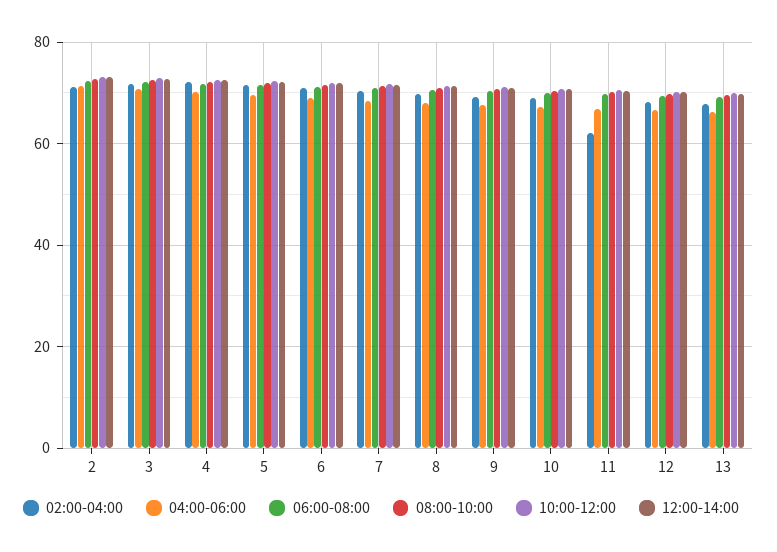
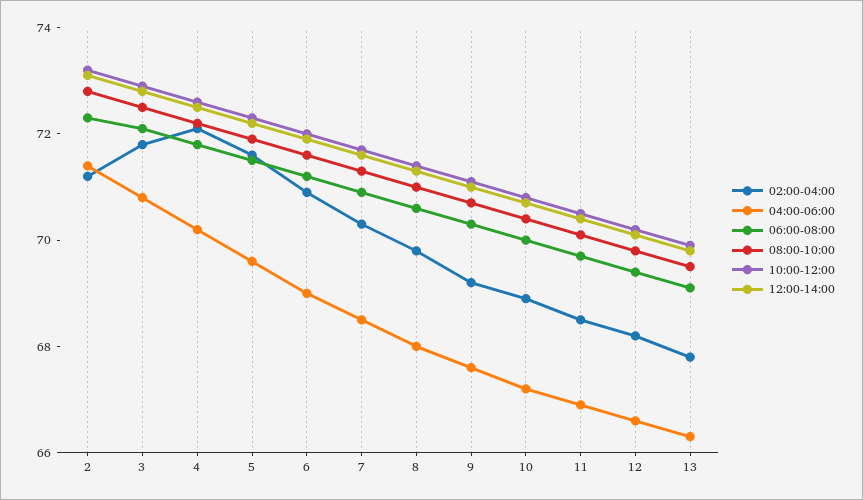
  {
    "02:00-04:00": {
      "2": 71,
      "3": 72,
      "4": 72,
      "5": 71.5,
      "6": 71,
      "7": 70.5,
      "8": 70,
      "9": 69,
      "10": 69,
-     "11": 62,
+     "11": 68.5,
      "12": 68,
      "13": 68
    },
    "04:00-06:00": {
      "2": 71.5,
      "3": 71,
      "4": 70,
      "5": 69.5,
      "6": 69,
      "7": 68.5,
      "8": 68,
      "9": 67.5,
      "10": 67,
      "11": 67,
      "12": 66.5,
      "13": 66.5
    },
    "06:00-08:00": {
      "2": 72.5,
      "3": 72,
      "4": 72,
      "5": 71.5,
      "6": 71,
      "7": 71,
      "8": 70.5,
      "9": 70.5,
      "10": 70,
      "11": 69.5,
      "12": 69.5,
      "13": 69
    },
    "08:00-10:00": {
      "2": 73,
      "3": 72.5,
      "4": 72,
      "5": 72,
      "6": 71.5,
      "7": 71.5,
      "8": 71,
      "9": 70.5,
      "10": 70.5,
      "11": 70,
      "12": 70,
      "13": 69.5
    },
    "10:00-12:00": {
      "2": 73,
      "3": 73,
      "4": 72.5,
      "5": 72.5,
      "6": 72,
      "7": 71.5,
      "8": 71.5,
      "9": 71,
      "10": 71,
      "11": 70.5,
      "12": 70,
      "13": 70
    },
    "12:00-14:00": {
      "2": 73,
      "3": 73,
      "4": 72.5,
      "5": 72,
      "6": 72,
      "7": 71.5,
      "8": 71.5,
      "9": 71,
      "10": 70.5,
      "11": 70.5,
      "12": 70,
      "13": 70
    }
  }

